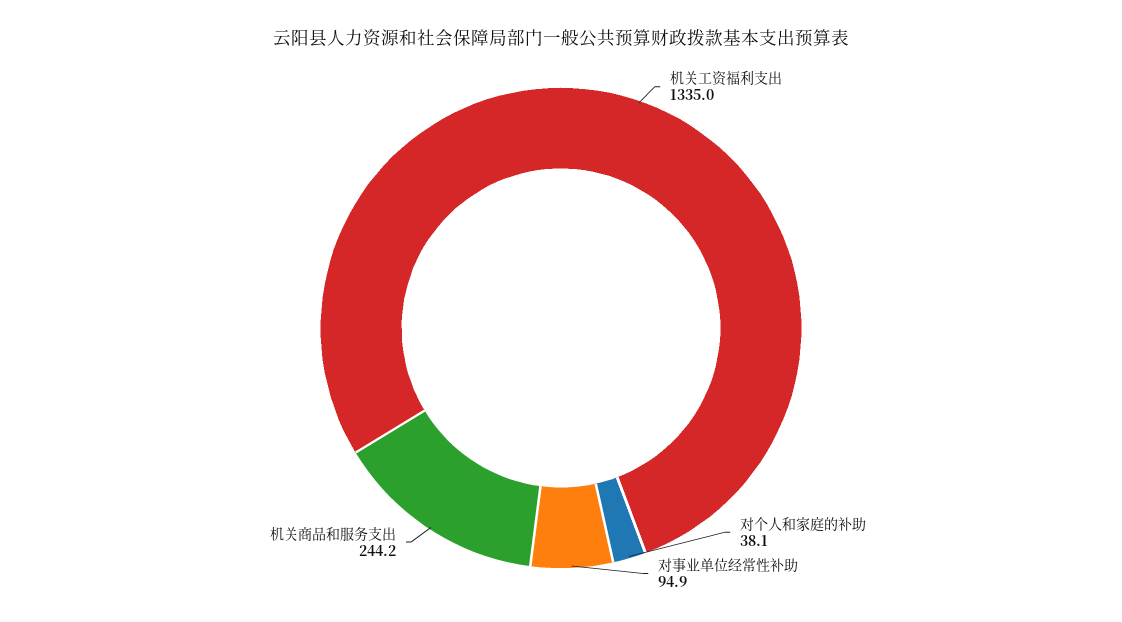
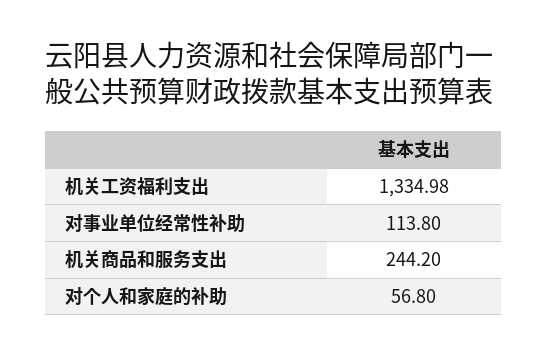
  {
    "机关工资福利支出": 1334.98,
-   "对个人和家庭的补助": 38.1,
+   "对个人和家庭的补助": 56.8,
-   "对事业单位经常性补助": 94.9,
+   "对事业单位经常性补助": 113.8,
    "机关商品和服务支出": 244.2
  }

